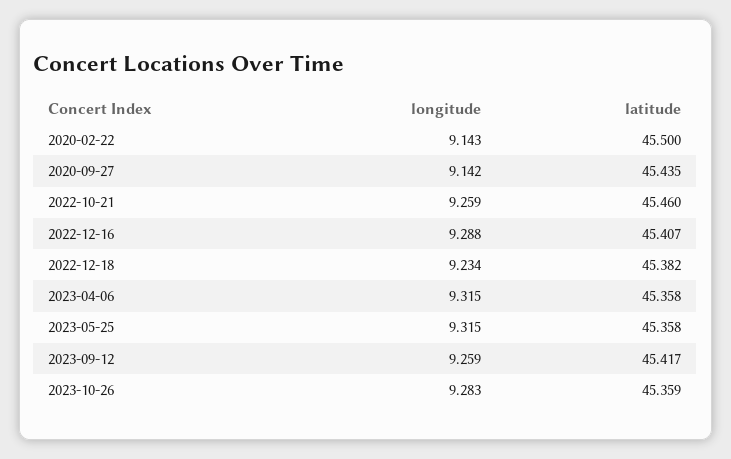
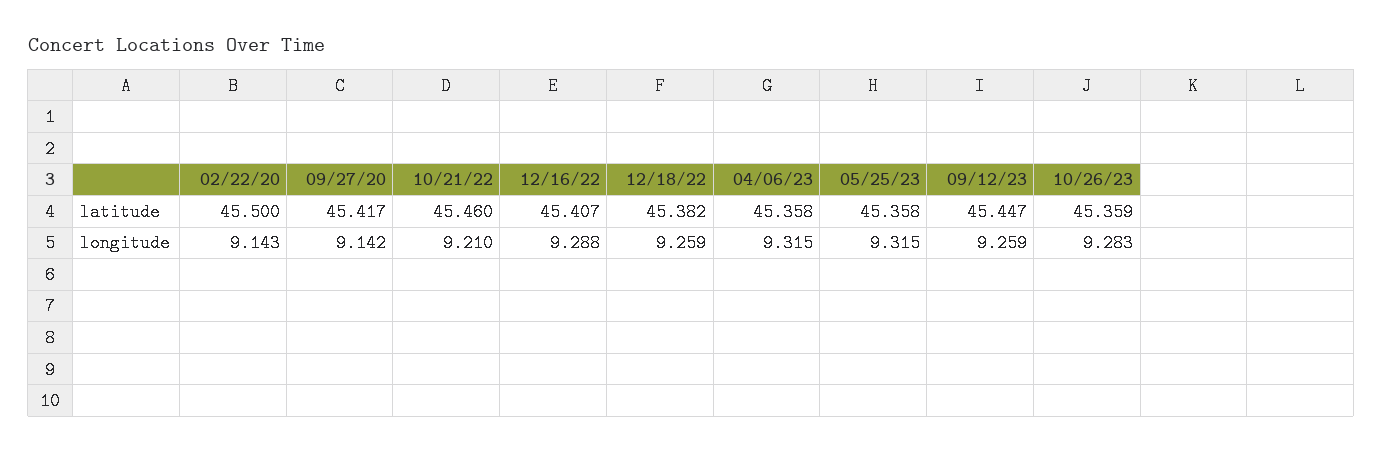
  {
    "longitude": {
      "2020-02-22": 9.143,
      "2020-09-27": 9.142,
-     "2022-10-21": 9.259,
+     "2022-10-21": 9.21,
      "2022-12-16": 9.288,
-     "2022-12-18": 9.234,
+     "2022-12-18": 9.259,
      "2023-04-06": 9.315,
      "2023-05-25": 9.315,
      "2023-09-12": 9.259,
      "2023-10-26": 9.283
    },
    "latitude": {
      "2020-02-22": 45.5,
-     "2020-09-27": 45.435,
+     "2020-09-27": 45.417,
      "2022-10-21": 45.46,
      "2022-12-16": 45.407,
      "2022-12-18": 45.382,
      "2023-04-06": 45.358,
      "2023-05-25": 45.358,
-     "2023-09-12": 45.417,
+     "2023-09-12": 45.447,
      "2023-10-26": 45.359
    }
  }

